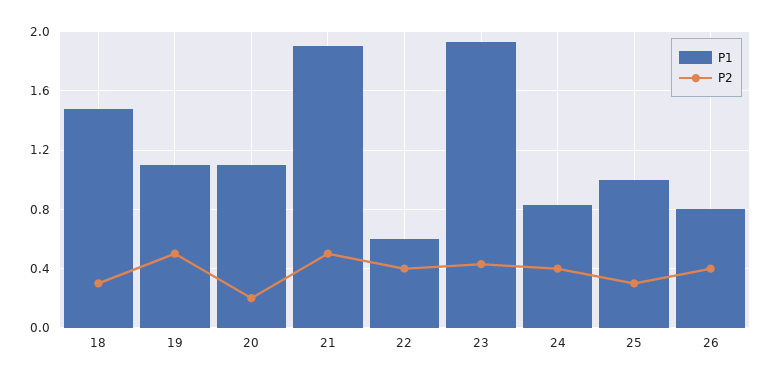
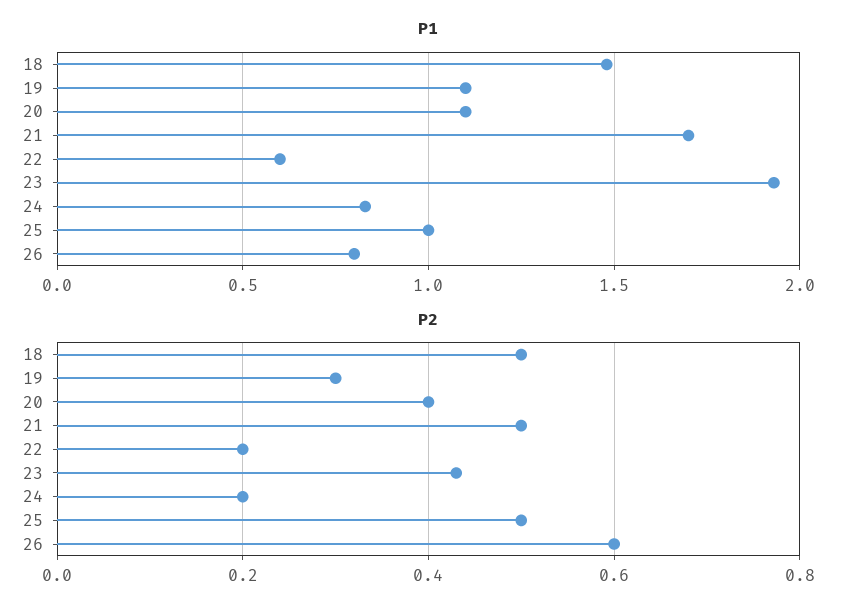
  {
    "P1": {
      "18": 1.5,
      "19": 1.1,
      "20": 1.1,
-     "21": 1.9,
+     "21": 1.7,
      "22": 0.6,
      "23": 1.95,
      "24": 0.85,
      "25": 1,
      "26": 0.8
    },
    "P2": {
-     "18": 0.3,
+     "18": 0.5,
-     "19": 0.5,
+     "19": 0.3,
-     "20": 0.2,
+     "20": 0.4,
      "21": 0.5,
-     "22": 0.4,
+     "22": 0.2,
      "23": 0.45,
-     "24": 0.4,
+     "24": 0.2,
-     "25": 0.3,
+     "25": 0.5,
-     "26": 0.4
+     "26": 0.6
    }
  }

